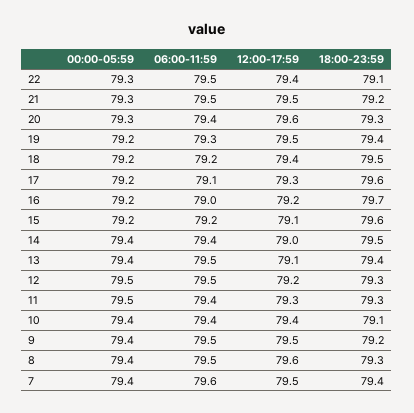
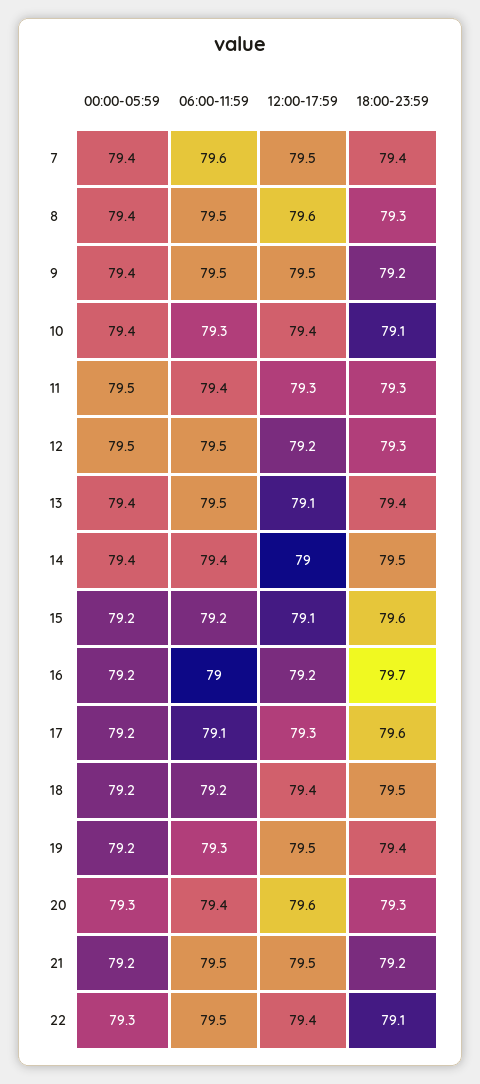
  {
    "00:00-05:59": {
      "22": 79.3,
-     "21": 79.3,
+     "21": 79.2,
      "20": 79.3,
      "19": 79.2,
      "18": 79.2,
      "17": 79.2,
      "16": 79.2,
      "15": 79.2,
      "14": 79.4,
      "13": 79.4,
      "12": 79.5,
      "11": 79.5,
      "10": 79.4,
      "9": 79.4,
      "8": 79.4,
      "7": 79.4
    },
    "06:00-11:59": {
      "22": 79.5,
      "21": 79.5,
      "20": 79.4,
      "19": 79.3,
      "18": 79.2,
      "17": 79.1,
      "16": 79,
      "15": 79.2,
      "14": 79.4,
      "13": 79.5,
      "12": 79.5,
      "11": 79.4,
-     "10": 79.4,
+     "10": 79.3,
      "9": 79.5,
      "8": 79.5,
      "7": 79.6
    },
    "12:00-17:59": {
      "22": 79.4,
      "21": 79.5,
      "20": 79.6,
      "19": 79.5,
      "18": 79.4,
      "17": 79.3,
      "16": 79.2,
      "15": 79.1,
      "14": 79,
      "13": 79.1,
      "12": 79.2,
      "11": 79.3,
      "10": 79.4,
      "9": 79.5,
      "8": 79.6,
      "7": 79.5
    },
    "18:00-23:59": {
      "22": 79.1,
      "21": 79.2,
      "20": 79.3,
      "19": 79.4,
      "18": 79.5,
      "17": 79.6,
      "16": 79.7,
      "15": 79.6,
      "14": 79.5,
      "13": 79.4,
      "12": 79.3,
      "11": 79.3,
      "10": 79.1,
      "9": 79.2,
      "8": 79.3,
      "7": 79.4
    }
  }

